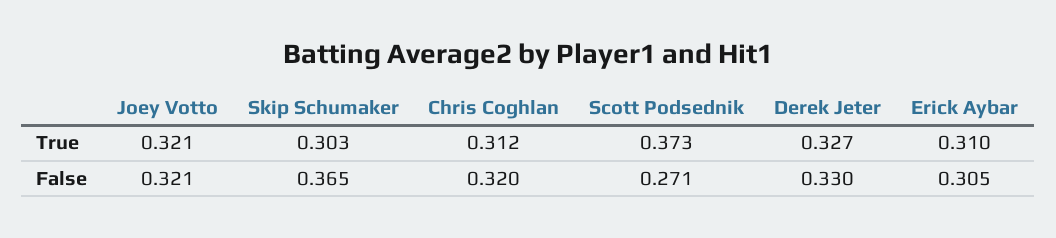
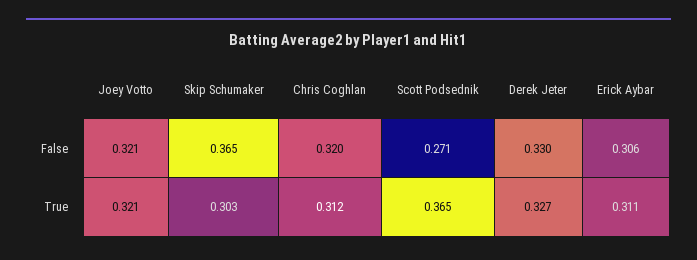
  {
    "Joey Votto": {
      "True": 0.321,
      "False": 0.321
    },
    "Skip Schumaker": {
      "True": 0.303,
      "False": 0.365
    },
    "Chris Coghlan": {
      "True": 0.312,
      "False": 0.32
    },
    "Scott Podsednik": {
-     "True": 0.373,
+     "True": 0.365,
      "False": 0.271
    },
    "Derek Jeter": {
      "True": 0.327,
      "False": 0.33
    },
    "Erick Aybar": {
-     "True": 0.31,
+     "True": 0.311,
-     "False": 0.305
+     "False": 0.306
    }
  }

